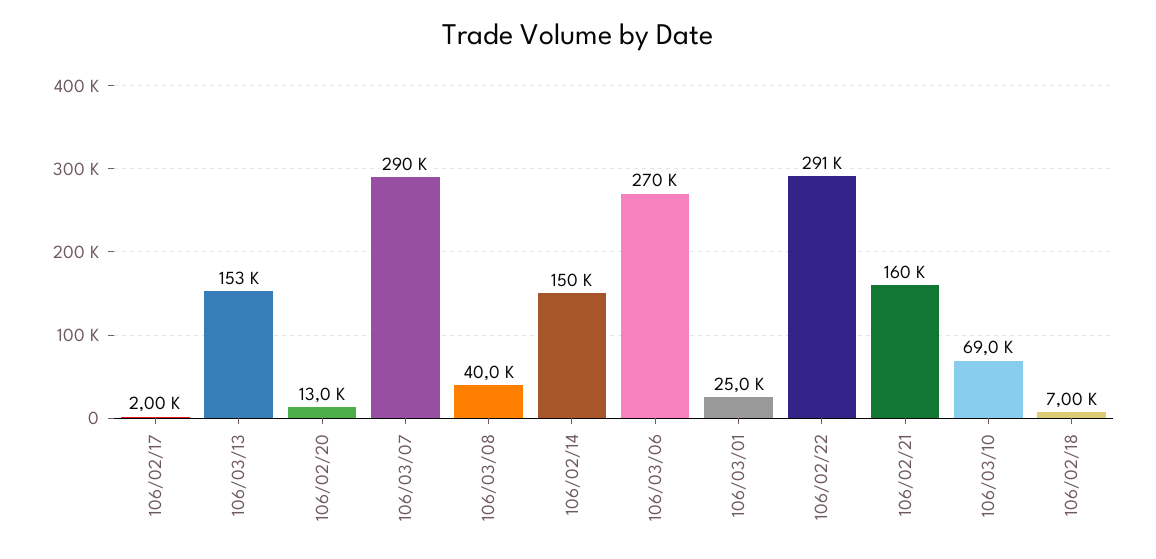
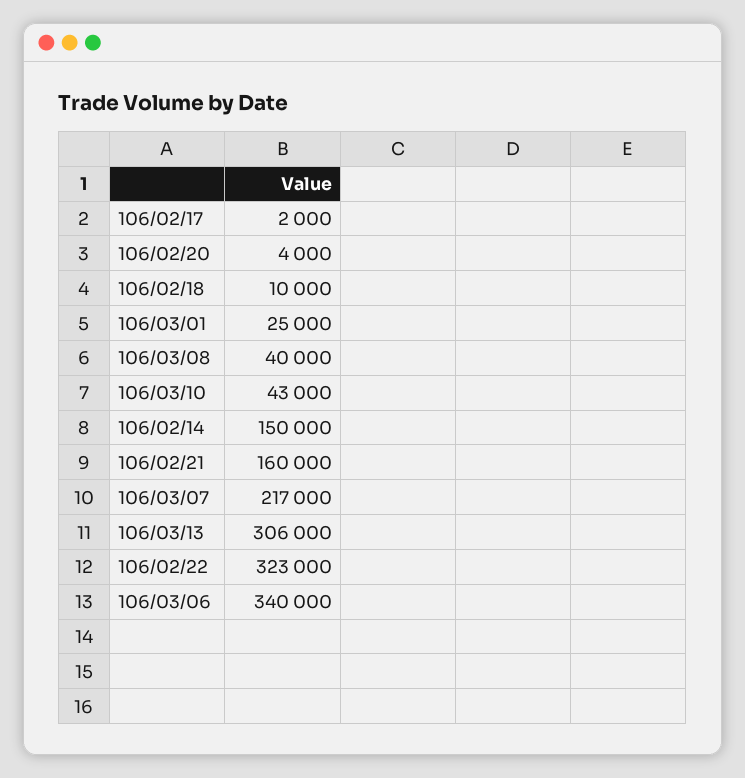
  {
    "106/02/17": 2000,
-   "106/03/13": 153000,
+   "106/03/13": 306000,
-   "106/02/20": 13000,
+   "106/02/20": 4000,
-   "106/03/07": 290000,
+   "106/03/07": 217000,
    "106/03/08": 40000,
    "106/02/14": 150000,
-   "106/03/06": 270000,
+   "106/03/06": 340000,
    "106/03/01": 25000,
-   "106/02/22": 291000,
+   "106/02/22": 323000,
    "106/02/21": 160000,
-   "106/03/10": 69000,
+   "106/03/10": 43000,
-   "106/02/18": 7000
+   "106/02/18": 10000
  }

